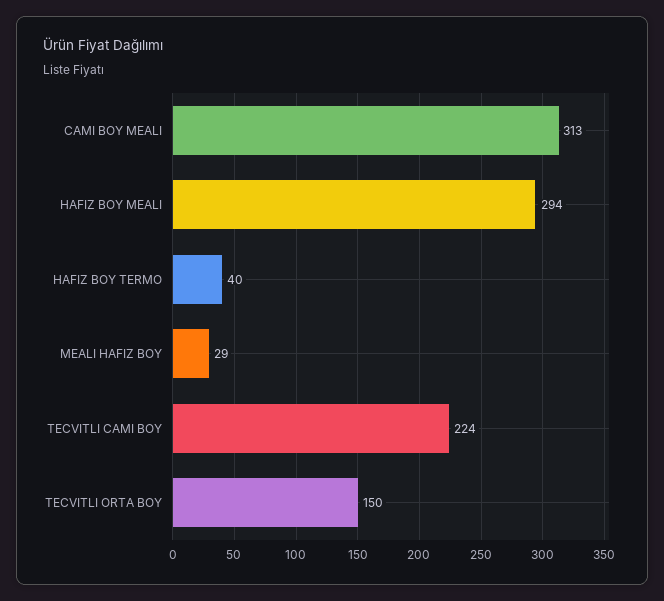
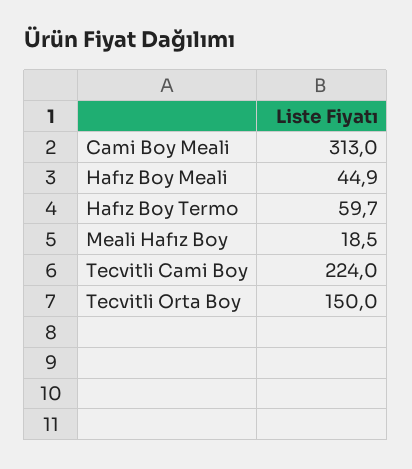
  {
    "CAMI BOY MEALI": 313,
-   "HAFIZ BOY MEALI": 294,
+   "HAFIZ BOY MEALI": 44.9,
-   "HAFIZ BOY TERMO": 40,
+   "HAFIZ BOY TERMO": 59.7,
-   "MEALI HAFIZ BOY": 29,
+   "MEALI HAFIZ BOY": 18.5,
    "TECVITLI CAMI BOY": 224,
    "TECVITLI ORTA BOY": 150
  }

